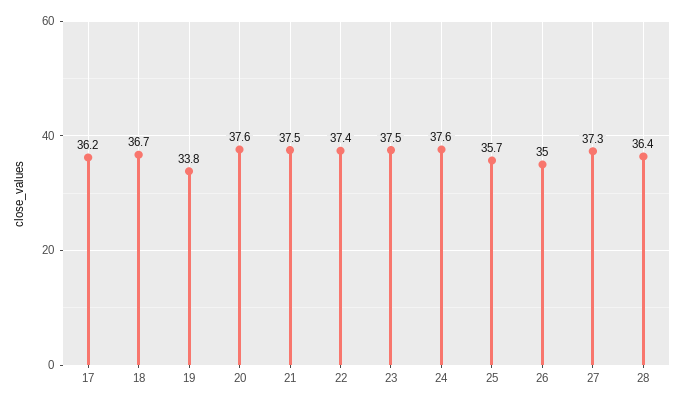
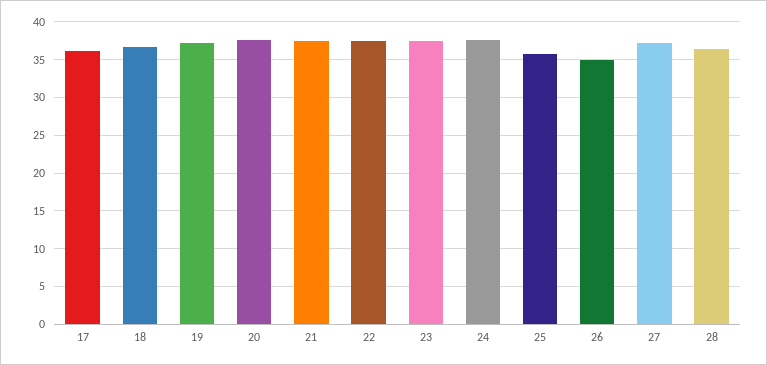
  {
    "17": 36.2,
    "18": 36.7,
-   "19": 33.8,
+   "19": 37,
    "20": 37.6,
    "21": 37.5,
    "22": 37.4,
    "23": 37.5,
    "24": 37.6,
    "25": 35.7,
    "26": 35,
    "27": 37.3,
    "28": 36.4
  }

